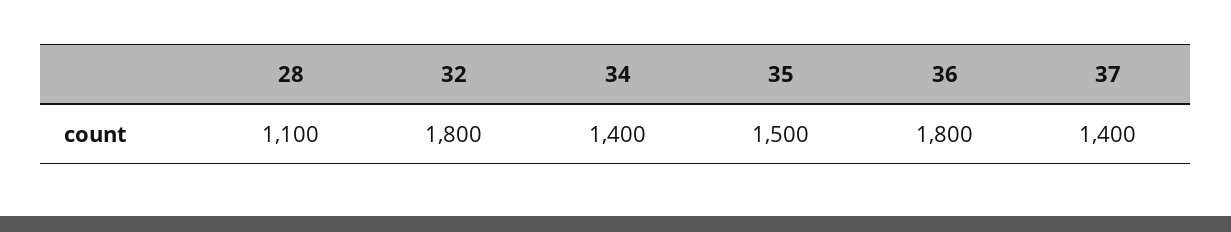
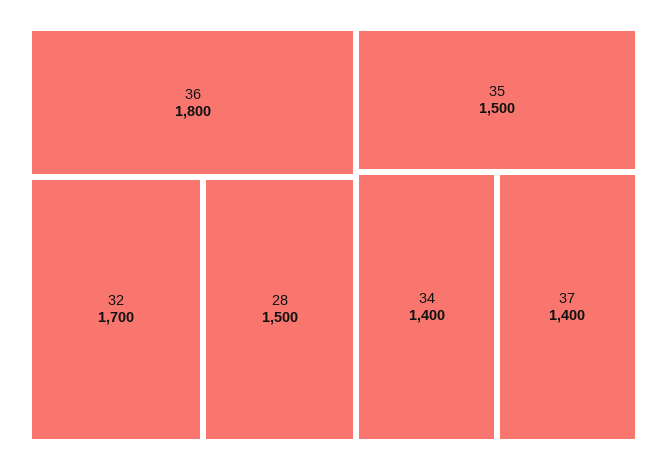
  {
-   "28": 1100,
+   "28": 1500,
-   "32": 1800,
+   "32": 1700,
    "34": 1400,
    "35": 1500,
    "36": 1800,
    "37": 1400
  }

